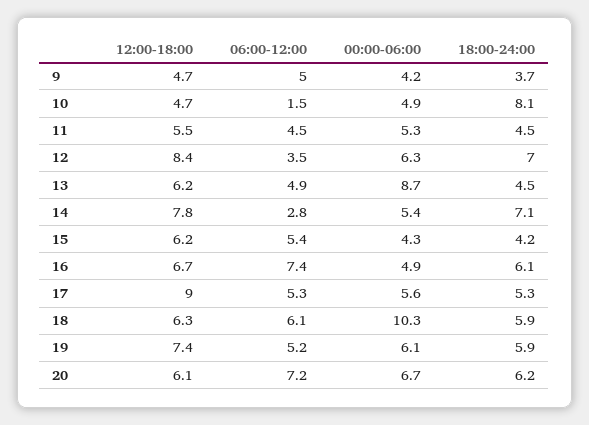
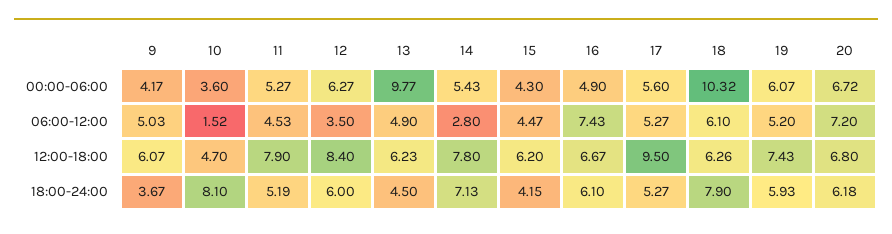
  {
    "12:00-18:00": {
-     "9": 4.7,
+     "9": 6.07,
      "10": 4.7,
-     "11": 5.5,
+     "11": 7.9,
      "12": 8.4,
      "13": 6.23,
      "14": 7.8,
      "15": 6.2,
      "16": 6.67,
-     "17": 9,
+     "17": 9.5,
      "18": 6.26,
      "19": 7.43,
-     "20": 6.1
+     "20": 6.8
    },
    "06:00-12:00": {
      "9": 5.03,
      "10": 1.52,
      "11": 4.53,
      "12": 3.5,
      "13": 4.9,
      "14": 2.8,
-     "15": 5.4,
+     "15": 4.47,
      "16": 7.43,
      "17": 5.27,
      "18": 6.1,
      "19": 5.2,
      "20": 7.2
    },
    "00:00-06:00": {
      "9": 4.17,
-     "10": 4.9,
+     "10": 3.6,
      "11": 5.27,
      "12": 6.27,
-     "13": 8.7,
+     "13": 9.77,
      "14": 5.43,
      "15": 4.3,
      "16": 4.9,
      "17": 5.6,
      "18": 10.32,
      "19": 6.07,
      "20": 6.72
    },
    "18:00-24:00": {
      "9": 3.67,
      "10": 8.1,
-     "11": 4.5,
+     "11": 5.19,
-     "12": 7,
+     "12": 6,
      "13": 4.5,
      "14": 7.13,
      "15": 4.15,
      "16": 6.1,
      "17": 5.27,
-     "18": 5.9,
+     "18": 7.9,
      "19": 5.93,
      "20": 6.18
    }
  }

